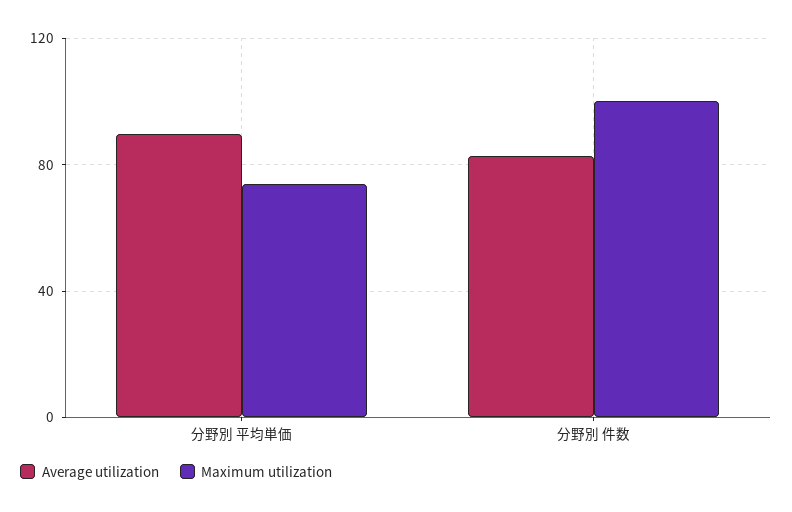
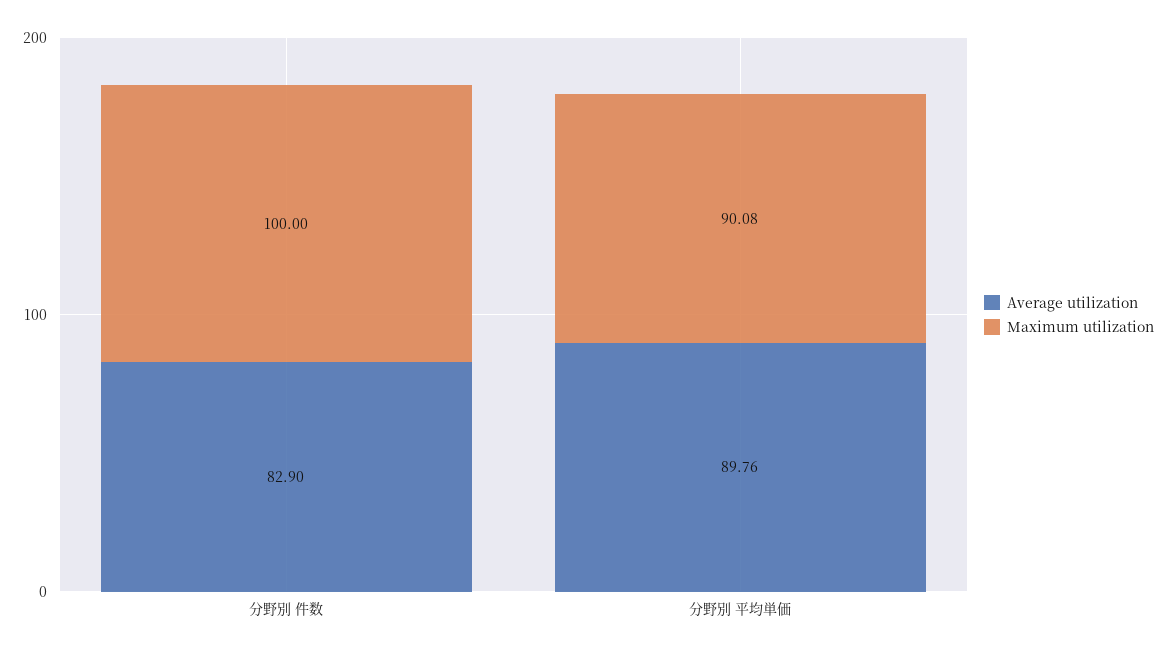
  {
    "Average utilization": {
      "分野別 平均単価": 89.76,
      "分野別 件数": 82.9
    },
    "Maximum utilization": {
-     "分野別 平均単価": 75,
+     "分野別 平均単価": 90.08,
      "分野別 件数": 100
    }
  }

